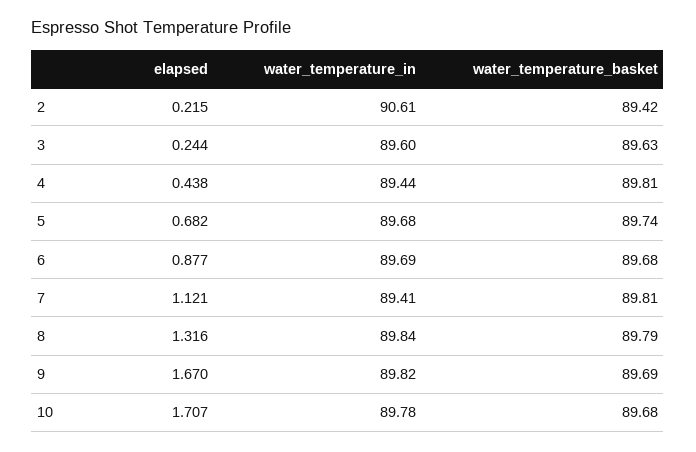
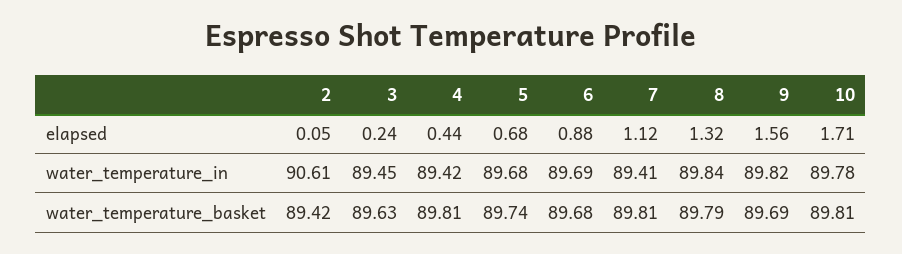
  {
    "elapsed": {
-     "2": 0.215,
+     "2": 0.05,
      "3": 0.244,
      "4": 0.438,
      "5": 0.682,
      "6": 0.877,
      "7": 1.121,
      "8": 1.316,
-     "9": 1.67,
+     "9": 1.56,
      "10": 1.707
    },
    "water_temperature_in": {
      "2": 90.61,
-     "3": 89.6,
+     "3": 89.45,
-     "4": 89.44,
+     "4": 89.42,
      "5": 89.68,
      "6": 89.69,
      "7": 89.41,
      "8": 89.84,
      "9": 89.82,
      "10": 89.78
    },
    "water_temperature_basket": {
      "2": 89.42,
      "3": 89.63,
      "4": 89.81,
      "5": 89.74,
      "6": 89.68,
      "7": 89.81,
      "8": 89.79,
      "9": 89.69,
-     "10": 89.68
+     "10": 89.81
    }
  }

